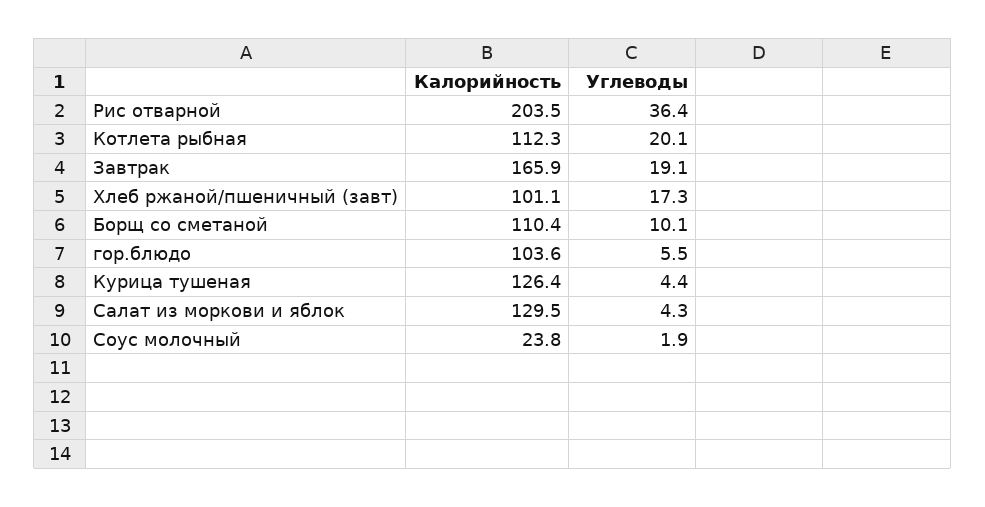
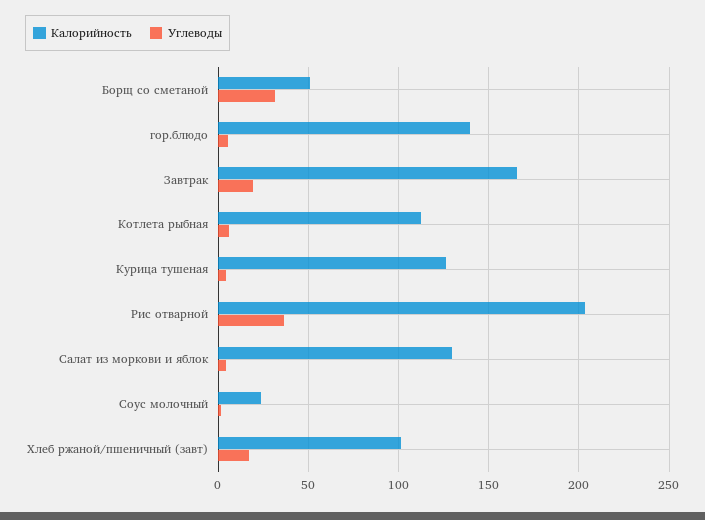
  {
    "Калорийность": {
      "Рис отварной": 203.5,
      "Котлета рыбная": 112.3,
      "Завтрак": 165.9,
      "Хлеб ржаной/пшеничный (завт)": 101.1,
-     "Борщ со сметаной": 110.4,
+     "Борщ со сметаной": 50,
-     "гор.блюдо": 103.6,
+     "гор.блюдо": 140,
      "Курица тушеная": 126.4,
      "Салат из моркови и яблок": 129.5,
      "Соус молочный": 23.8
    },
    "Углеводы": {
      "Рис отварной": 36.4,
-     "Котлета рыбная": 20.1,
+     "Котлета рыбная": 5,
      "Завтрак": 19.1,
      "Хлеб ржаной/пшеничный (завт)": 17.3,
-     "Борщ со сметаной": 10.1,
+     "Борщ со сметаной": 30,
      "гор.блюдо": 5.5,
      "Курица тушеная": 4.4,
      "Салат из моркови и яблок": 4.3,
      "Соус молочный": 1.9
    }
  }

